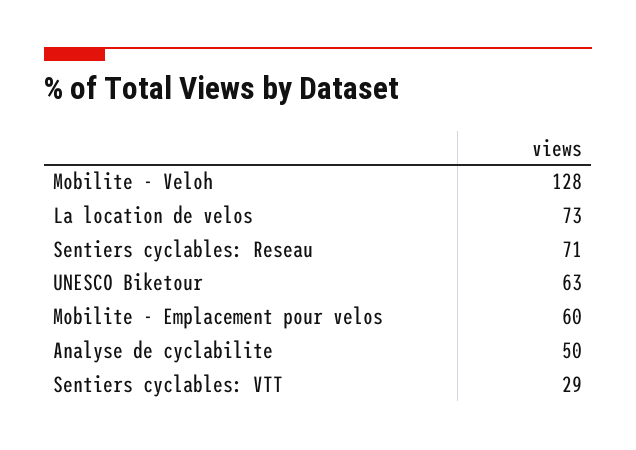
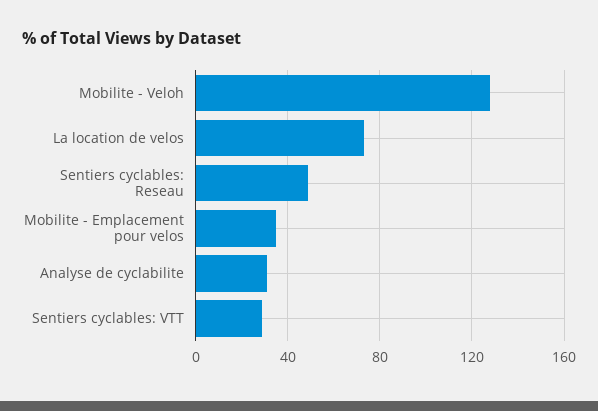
  {
    "Mobilite - Veloh": 128,
    "La location de velos": 73,
-   "Sentiers cyclables: Reseau": 71,
+   "Sentiers cyclables: Reseau": 50,
-   "UNESCO Biketour": 63,
-   "Mobilite - Emplacement pour velos": 60,
+   "Mobilite - Emplacement pour velos": 35,
-   "Analyse de cyclabilite": 50,
+   "Analyse de cyclabilite": 30,
    "Sentiers cyclables: VTT": 29
  }

